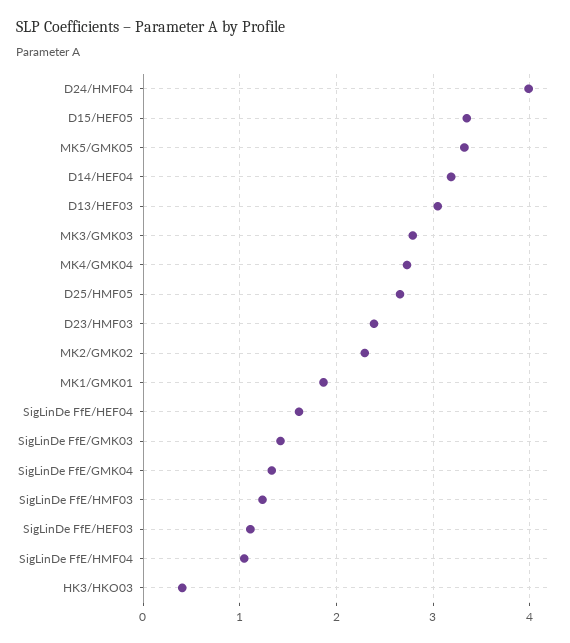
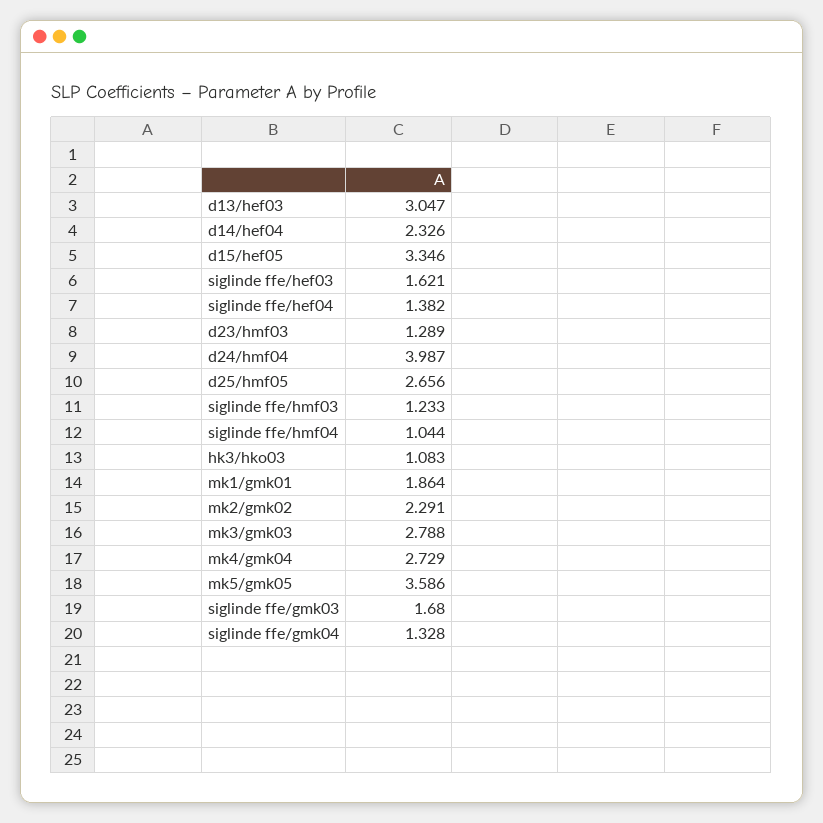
  {
    "D24/HMF04": 3.987,
    "D15/HEF05": 3.346,
-   "MK5/GMK05": 3.3,
+   "MK5/GMK05": 3.586,
-   "D14/HEF04": 3.2,
+   "D14/HEF04": 2.326,
    "D13/HEF03": 3.047,
    "MK3/GMK03": 2.788,
    "MK4/GMK04": 2.729,
    "D25/HMF05": 2.656,
-   "D23/HMF03": 2.4,
+   "D23/HMF03": 1.289,
    "MK2/GMK02": 2.291,
    "MK1/GMK01": 1.864,
-   "SigLinDe FfE/HEF04": 1.6,
+   "SigLinDe FfE/HEF04": 1.382,
-   "SigLinDe FfE/GMK03": 1.4,
+   "SigLinDe FfE/GMK03": 1.68,
    "SigLinDe FfE/GMK04": 1.328,
    "SigLinDe FfE/HMF03": 1.233,
-   "SigLinDe FfE/HEF03": 1.1,
+   "SigLinDe FfE/HEF03": 1.621,
    "SigLinDe FfE/HMF04": 1.044,
-   "HK3/HKO03": 0.4
+   "HK3/HKO03": 1.083
  }

